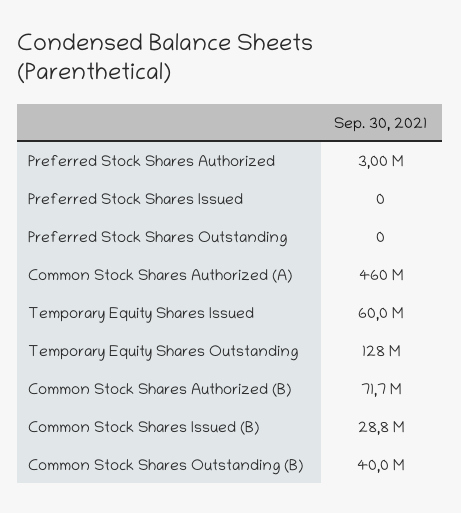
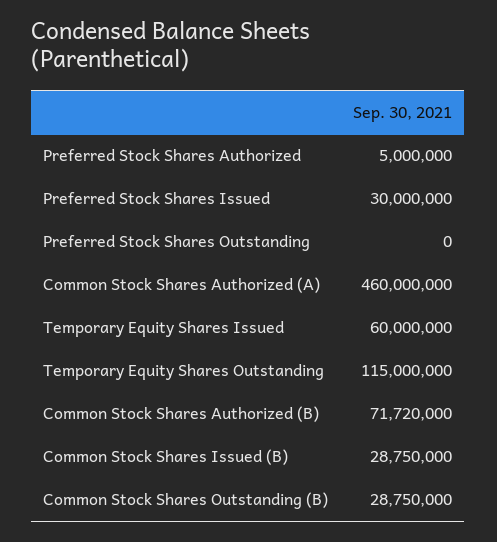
  {
-   "Preferred Stock Shares Authorized": 3000000,
+   "Preferred Stock Shares Authorized": 5000000,
-   "Preferred Stock Shares Issued": 0,
+   "Preferred Stock Shares Issued": 30000000,
    "Preferred Stock Shares Outstanding": 0,
    "Common Stock Shares Authorized (A)": 460000000,
    "Temporary Equity Shares Issued": 60000000,
-   "Temporary Equity Shares Outstanding": 128000000,
+   "Temporary Equity Shares Outstanding": 115000000,
    "Common Stock Shares Authorized (B)": 71720000,
    "Common Stock Shares Issued (B)": 28750000,
-   "Common Stock Shares Outstanding (B)": 40000000
+   "Common Stock Shares Outstanding (B)": 28750000
  }

